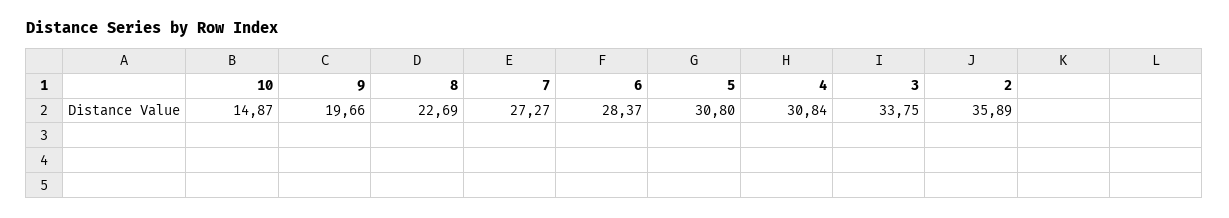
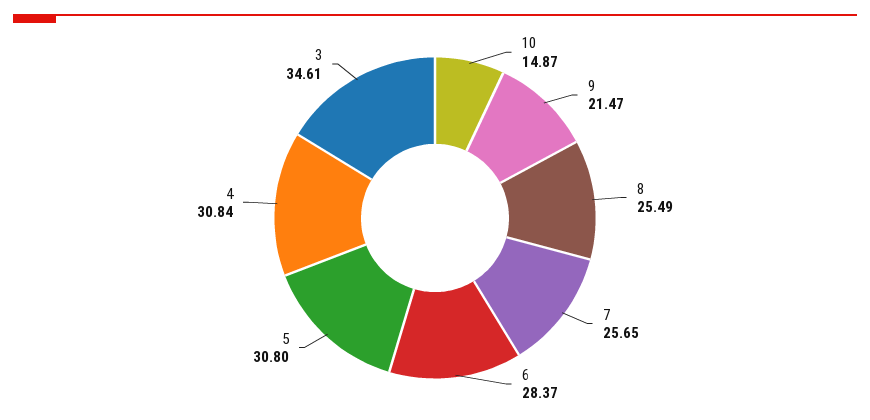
  {
    "10": 14.87,
-   "9": 19.66,
+   "9": 21.47,
-   "8": 22.69,
+   "8": 25.49,
-   "7": 27.27,
+   "7": 25.65,
    "6": 28.37,
    "5": 30.8,
    "4": 30.84,
-   "3": 33.75,
+   "3": 34.61
-   "2": 35.89
  }

